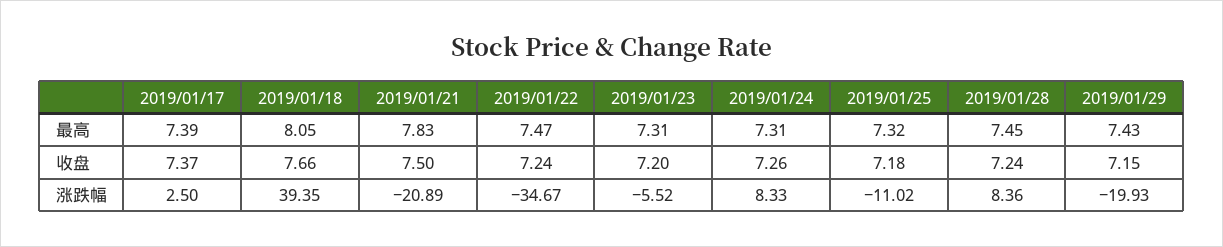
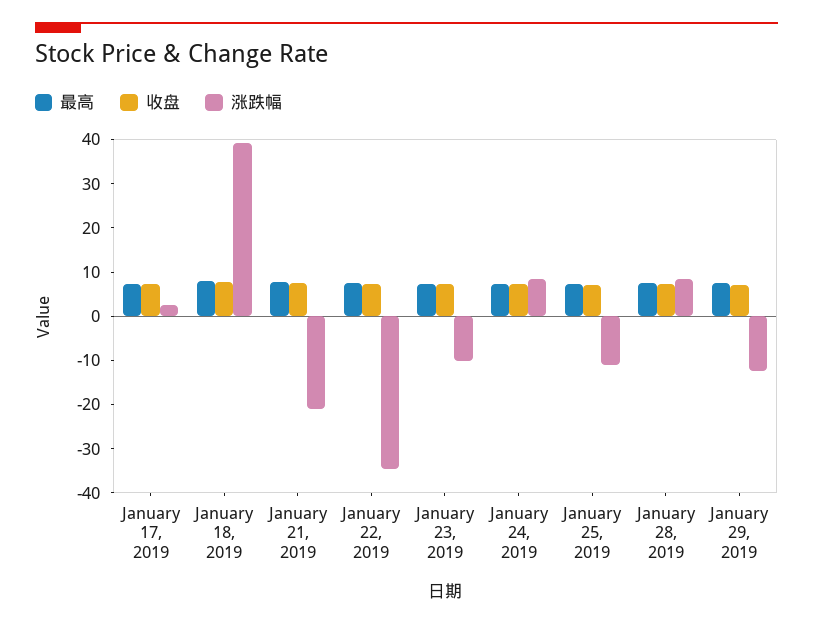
  {
    "最高": {
      "2019/01/17": 7.39,
      "2019/01/18": 8.05,
      "2019/01/21": 7.83,
      "2019/01/22": 7.47,
      "2019/01/23": 7.31,
      "2019/01/24": 7.31,
      "2019/01/25": 7.32,
      "2019/01/28": 7.45,
      "2019/01/29": 7.43
    },
    "收盘": {
      "2019/01/17": 7.37,
      "2019/01/18": 7.66,
      "2019/01/21": 7.5,
      "2019/01/22": 7.24,
      "2019/01/23": 7.2,
      "2019/01/24": 7.26,
      "2019/01/25": 7.18,
      "2019/01/28": 7.24,
      "2019/01/29": 7.15
    },
    "涨跌幅": {
      "2019/01/17": 2.5,
      "2019/01/18": 39.35,
      "2019/01/21": -20.89,
      "2019/01/22": -34.67,
-     "2019/01/23": -5.52,
+     "2019/01/23": -10,
      "2019/01/24": 8.33,
      "2019/01/25": -11.02,
      "2019/01/28": 8.36,
-     "2019/01/29": -19.93
+     "2019/01/29": -12
    }
  }

